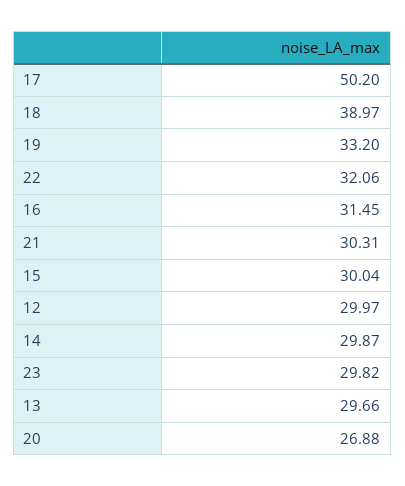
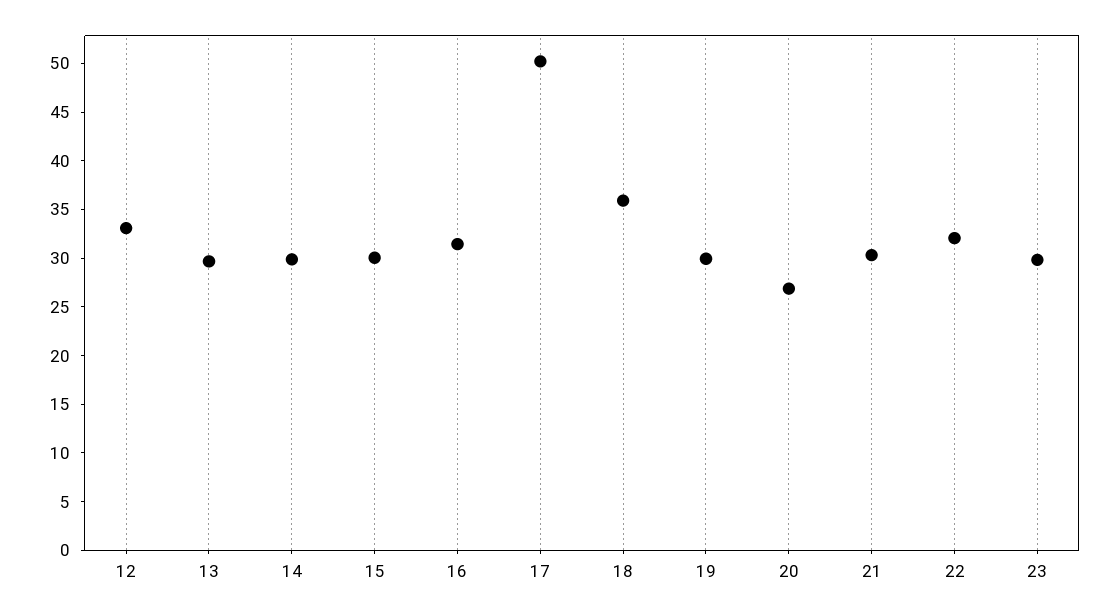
  {
    "17": 50.2,
-   "18": 38.97,
+   "18": 36,
-   "19": 33.2,
+   "19": 30,
    "22": 32.06,
    "16": 31.45,
    "21": 30.31,
    "15": 30.04,
-   "12": 29.97,
+   "12": 33,
    "14": 29.87,
    "23": 29.82,
    "13": 29.66,
    "20": 26.88
  }

